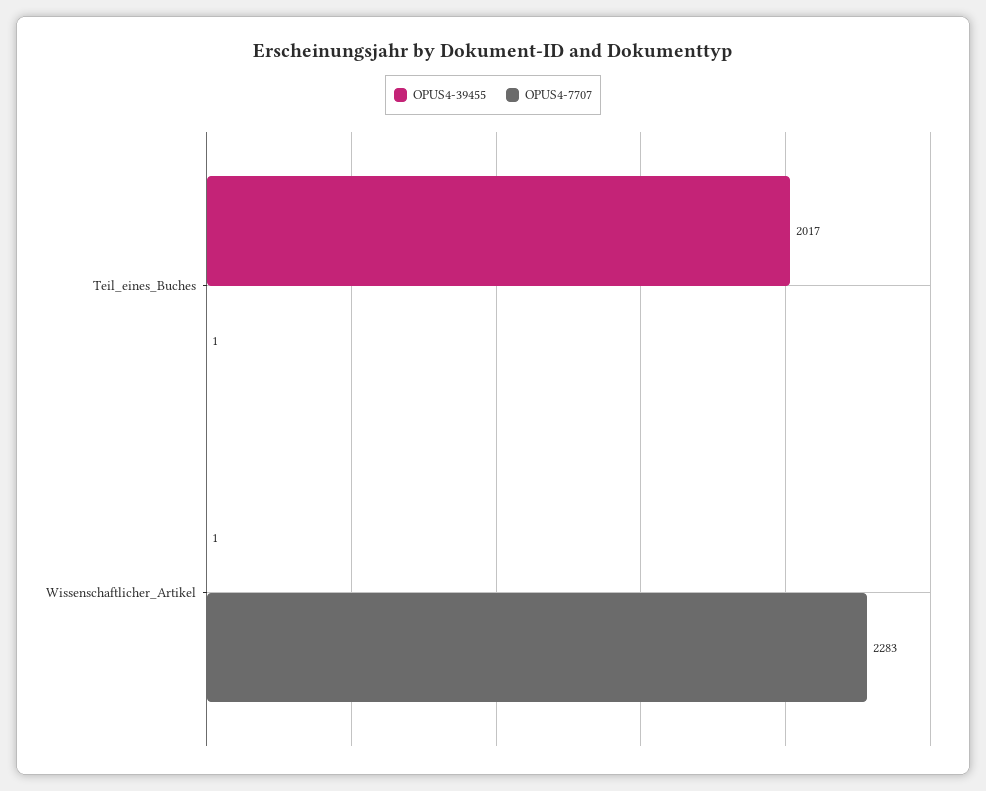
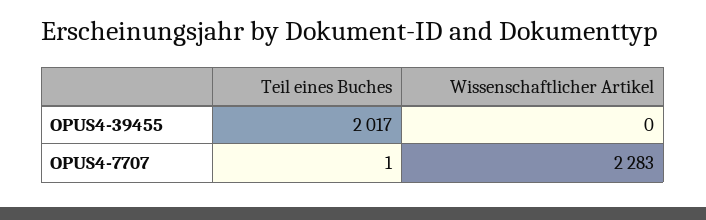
  {
    "OPUS4-39455": {
      "Teil_eines_Buches": 2017,
-     "Wissenschaftlicher_Artikel": 1
+     "Wissenschaftlicher_Artikel": 0
    },
    "OPUS4-7707": {
      "Teil_eines_Buches": 1,
      "Wissenschaftlicher_Artikel": 2283
    }
  }

